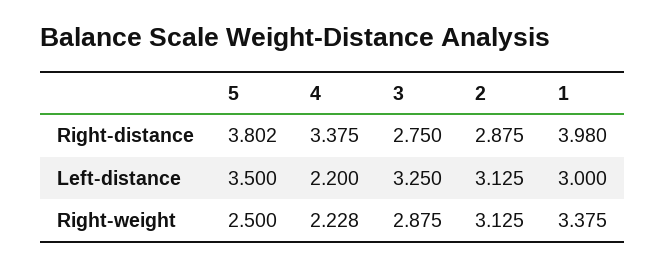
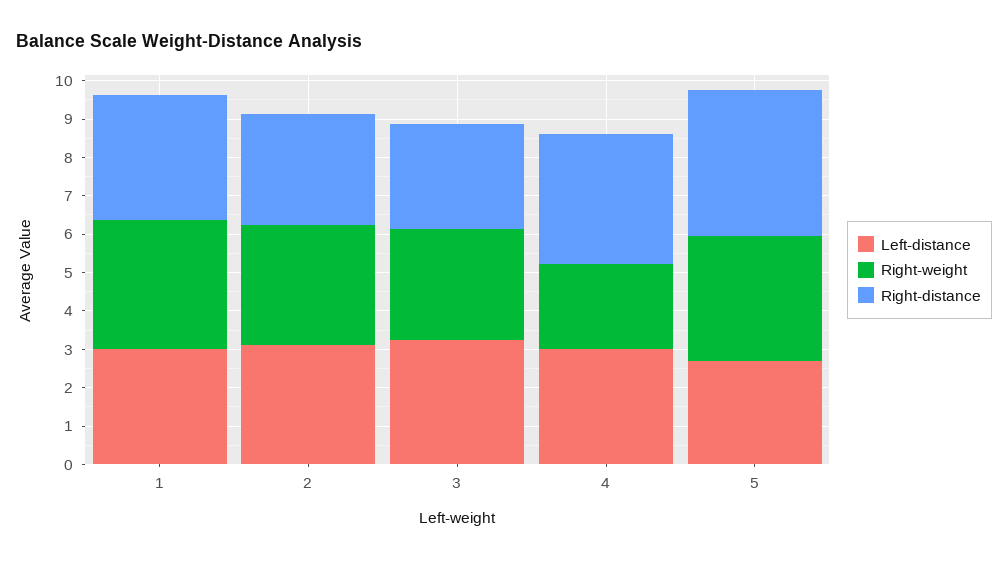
  {
    "Right-distance": {
      "5": 3.802,
      "4": 3.375,
      "3": 2.75,
      "2": 2.875,
-     "1": 3.98
+     "1": 3.25
    },
    "Left-distance": {
-     "5": 3.5,
+     "5": 2.75,
-     "4": 2.2,
+     "4": 3,
      "3": 3.25,
      "2": 3.125,
      "1": 3
    },
    "Right-weight": {
-     "5": 2.5,
+     "5": 3.25,
      "4": 2.228,
      "3": 2.875,
      "2": 3.125,
      "1": 3.375
    }
  }

